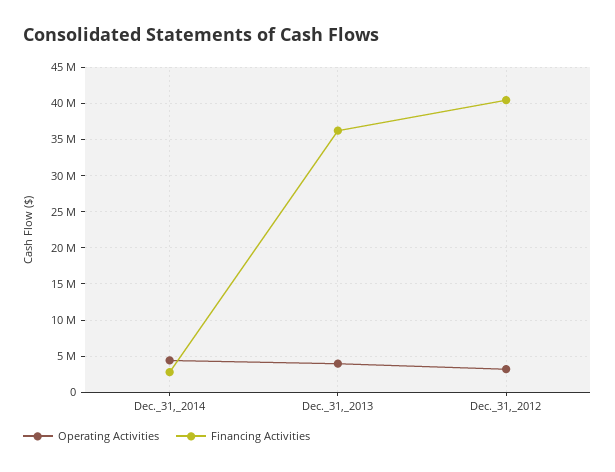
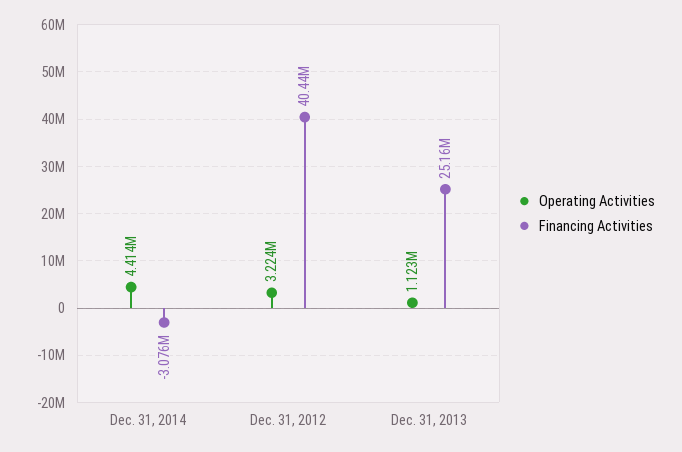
  {
    "Operating Activities": {
      "Dec._31,_2014": 4414000,
-     "Dec._31,_2013": 4000000,
+     "Dec._31,_2013": 1123000,
      "Dec._31,_2012": 3224000
    },
    "Financing Activities": {
-     "Dec._31,_2014": 3000000,
+     "Dec._31,_2014": -3076000,
-     "Dec._31,_2013": 36000000,
+     "Dec._31,_2013": 25160000,
      "Dec._31,_2012": 40440000
    }
  }

